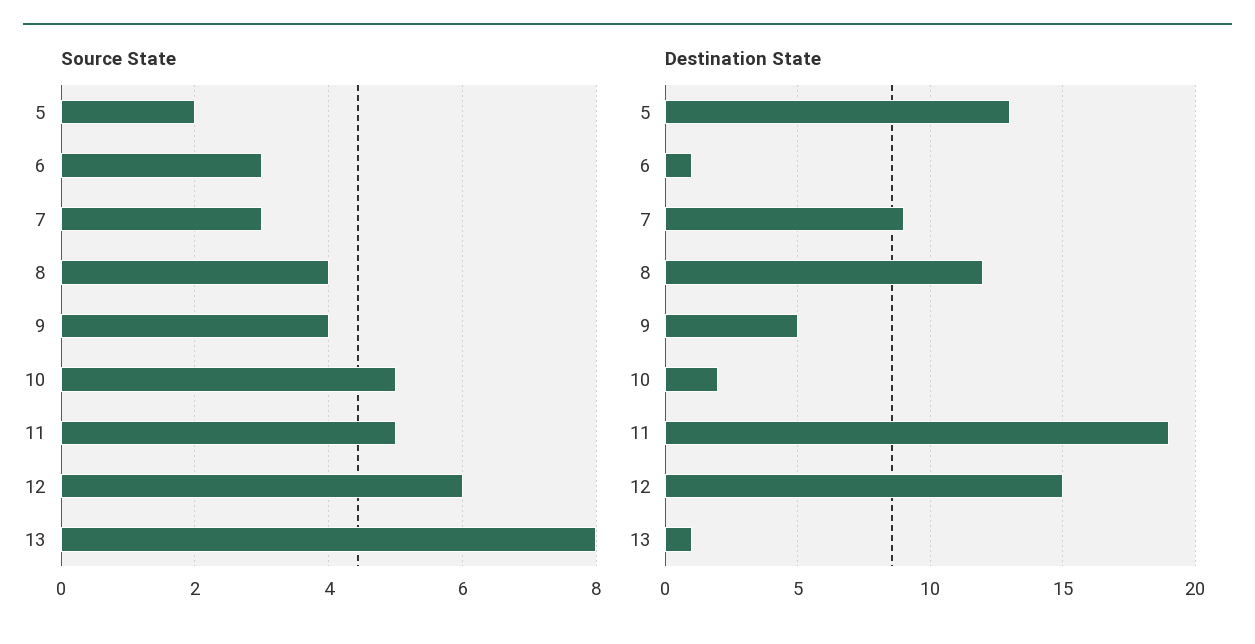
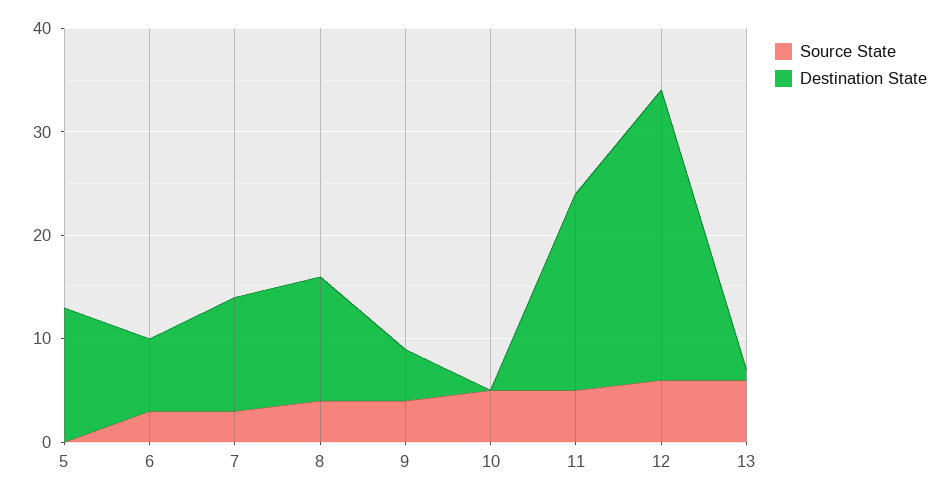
  {
    "Source State": {
-     "5": 2,
+     "5": 0,
      "6": 3,
      "7": 3,
      "8": 4,
      "9": 4,
      "10": 5,
      "11": 5,
      "12": 6,
-     "13": 8
+     "13": 6
    },
    "Destination State": {
      "5": 13,
-     "6": 1,
+     "6": 7,
-     "7": 9,
+     "7": 11,
      "8": 12,
      "9": 5,
-     "10": 2,
+     "10": 0,
      "11": 19,
-     "12": 15,
+     "12": 28,
      "13": 1
    }
  }

